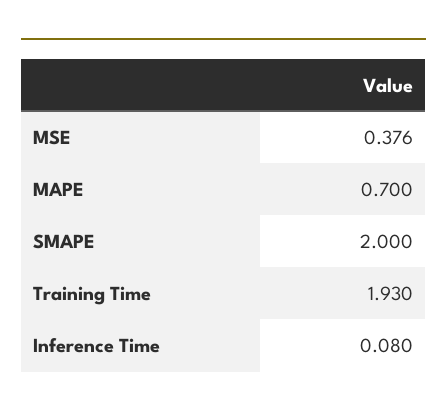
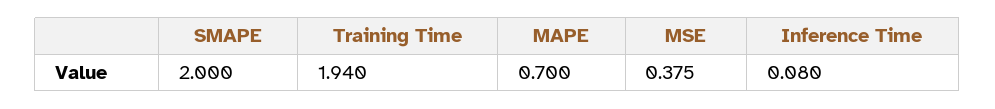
  {
-   "MSE": 0.376,
+   "MSE": 0.375,
    "MAPE": 0.7,
    "SMAPE": 2,
-   "Training Time": 1.93,
+   "Training Time": 1.94,
    "Inference Time": 0.08
  }

